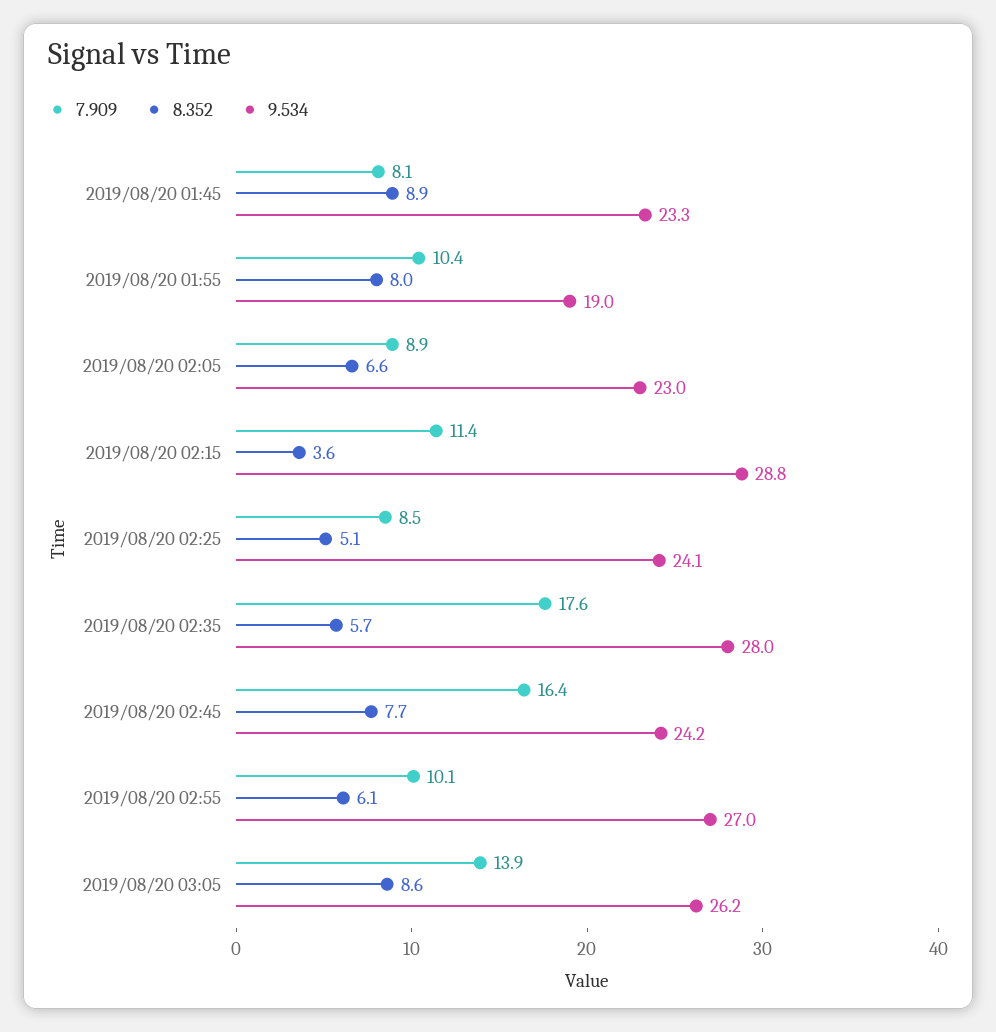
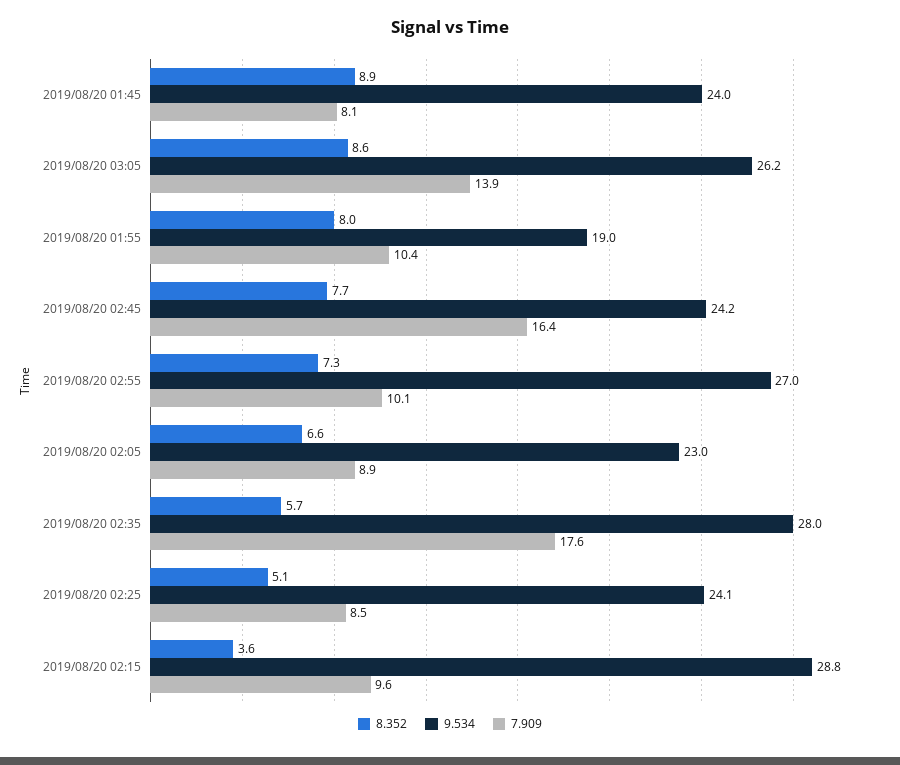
  {
    "7.909": {
      "2019/08/20 01:45": 8.1,
      "2019/08/20 01:55": 10.4,
      "2019/08/20 02:05": 8.9,
-     "2019/08/20 02:15": 11.4,
+     "2019/08/20 02:15": 9.6,
      "2019/08/20 02:25": 8.5,
      "2019/08/20 02:35": 17.6,
      "2019/08/20 02:45": 16.4,
      "2019/08/20 02:55": 10.1,
      "2019/08/20 03:05": 13.9
    },
    "8.352": {
      "2019/08/20 01:45": 8.9,
      "2019/08/20 01:55": 8,
      "2019/08/20 02:05": 6.6,
      "2019/08/20 02:15": 3.6,
      "2019/08/20 02:25": 5.1,
      "2019/08/20 02:35": 5.7,
      "2019/08/20 02:45": 7.7,
-     "2019/08/20 02:55": 6.1,
+     "2019/08/20 02:55": 7.3,
      "2019/08/20 03:05": 8.6
    },
    "9.534": {
-     "2019/08/20 01:45": 23.3,
+     "2019/08/20 01:45": 24,
      "2019/08/20 01:55": 19,
      "2019/08/20 02:05": 23,
      "2019/08/20 02:15": 28.8,
      "2019/08/20 02:25": 24.1,
      "2019/08/20 02:35": 28,
      "2019/08/20 02:45": 24.2,
      "2019/08/20 02:55": 27,
      "2019/08/20 03:05": 26.2
    }
  }

